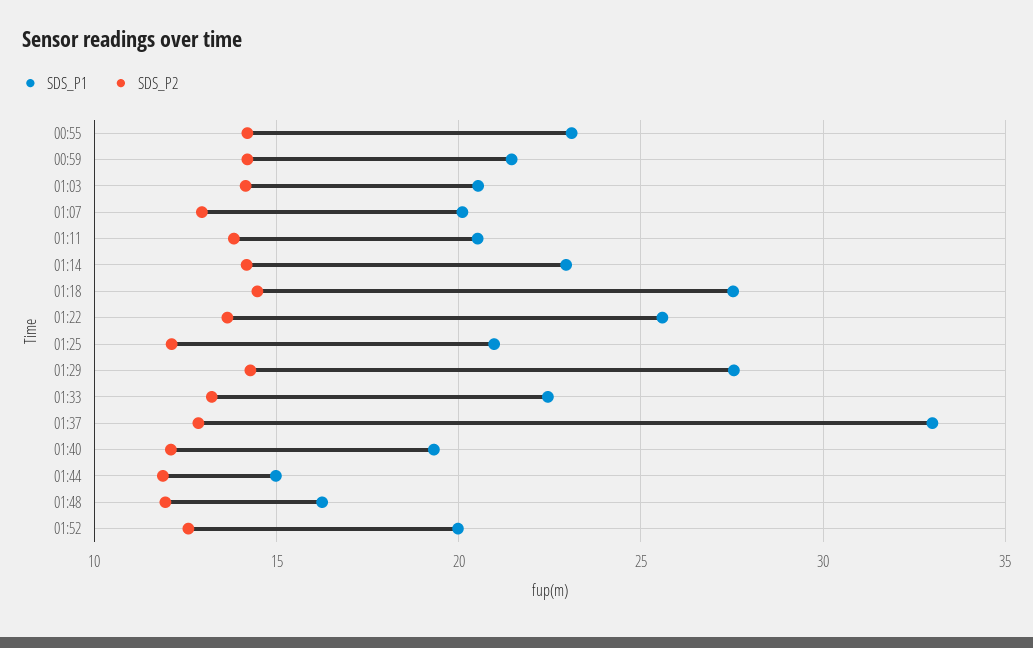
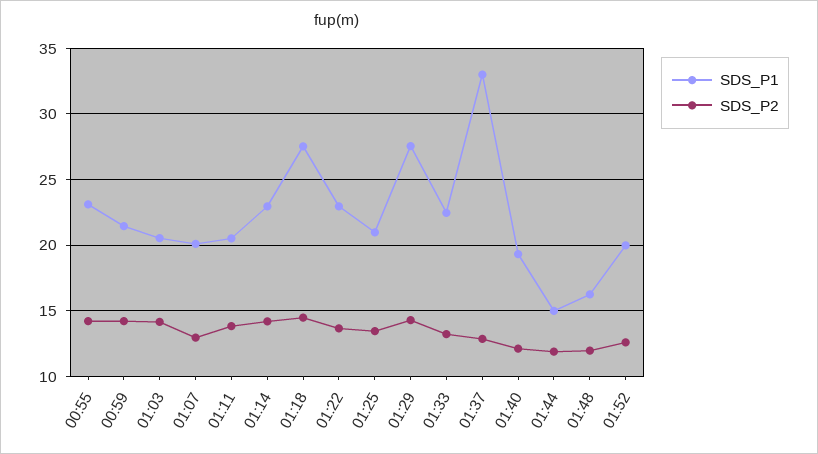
  {
    "SDS_P1": {
      "00:55": 23,
      "00:59": 21.5,
      "01:03": 20.5,
      "01:07": 20,
      "01:11": 20.5,
      "01:14": 23,
      "01:18": 27.5,
-     "01:22": 25.5,
+     "01:22": 23,
      "01:25": 21,
      "01:29": 27.5,
      "01:33": 22.5,
      "01:37": 33,
      "01:40": 19.5,
      "01:44": 15,
      "01:48": 16.5,
      "01:52": 20
    },
    "SDS_P2": {
      "00:55": 14,
      "00:59": 14,
      "01:03": 14,
      "01:07": 13,
      "01:11": 14,
      "01:14": 14,
      "01:18": 14.5,
      "01:22": 13.5,
-     "01:25": 12,
+     "01:25": 13.5,
      "01:29": 14.5,
      "01:33": 13,
      "01:37": 13,
      "01:40": 12,
      "01:44": 12,
      "01:48": 12,
      "01:52": 12.5
    }
  }

